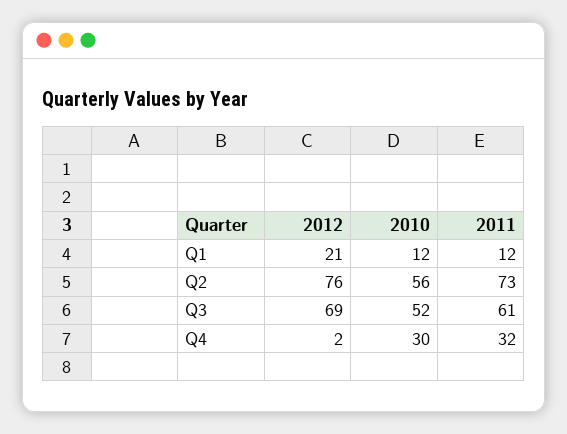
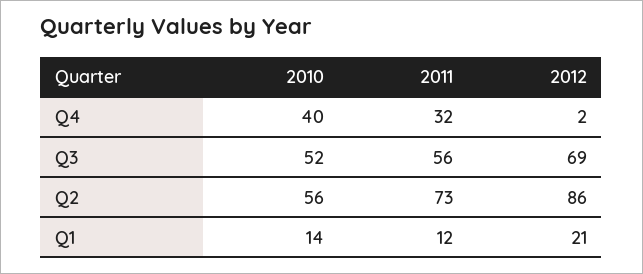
  {
    "2012": {
      "Q1": 21,
-     "Q2": 76,
+     "Q2": 86,
      "Q3": 69,
      "Q4": 2
    },
    "2010": {
-     "Q1": 12,
+     "Q1": 14,
      "Q2": 56,
      "Q3": 52,
-     "Q4": 30
+     "Q4": 40
    },
    "2011": {
      "Q1": 12,
      "Q2": 73,
-     "Q3": 61,
+     "Q3": 56,
      "Q4": 32
    }
  }

